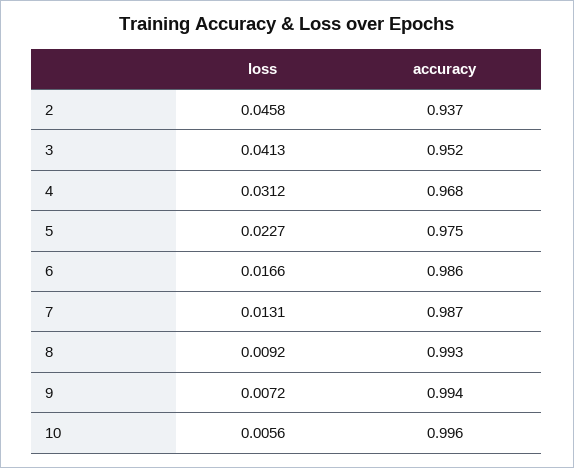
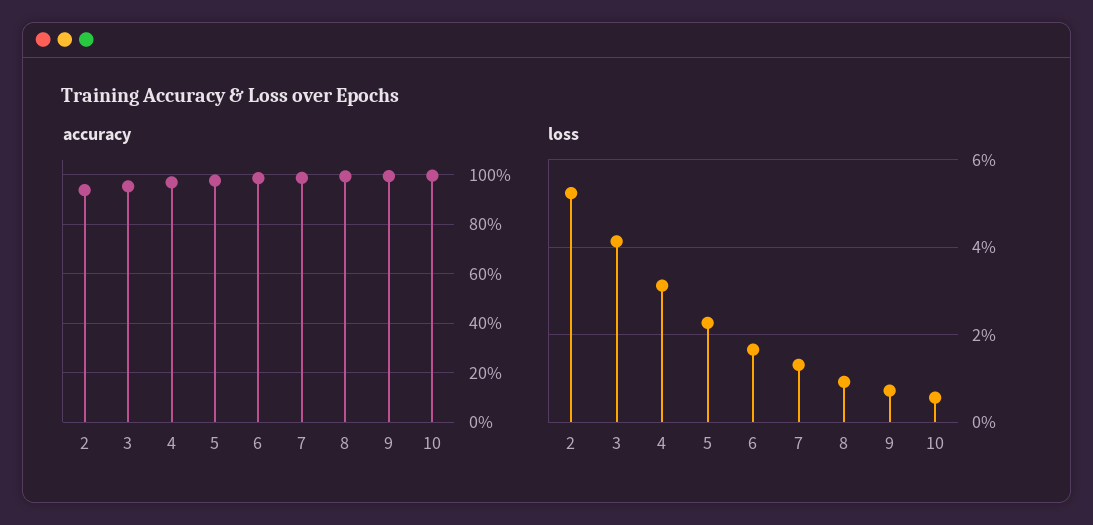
  {
    "loss": {
-     "2": 0.0458,
+     "2": 0.052,
      "3": 0.0413,
      "4": 0.0312,
      "5": 0.0227,
      "6": 0.0166,
      "7": 0.0131,
      "8": 0.0092,
      "9": 0.0072,
      "10": 0.0056
    },
    "accuracy": {
      "2": 0.937,
      "3": 0.952,
      "4": 0.968,
      "5": 0.975,
      "6": 0.986,
      "7": 0.987,
      "8": 0.993,
      "9": 0.994,
      "10": 0.996
    }
  }

